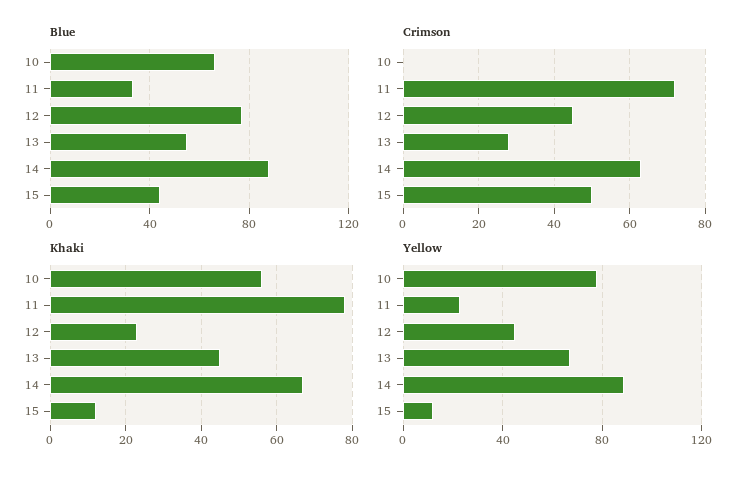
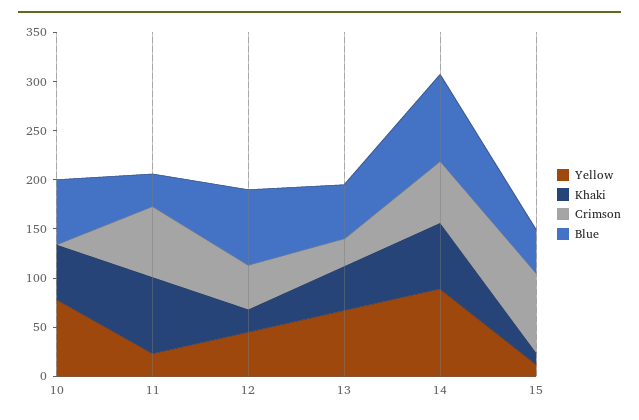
  {
    "Blue": {
      "10": 65,
      "11": 35,
      "12": 75,
      "13": 55,
      "14": 90,
      "15": 45
    },
    "Crimson": {
      "10": 0,
      "11": 70,
      "12": 45,
      "13": 30,
      "14": 65,
-     "15": 50
+     "15": 80
    },
    "Khaki": {
      "10": 55,
      "11": 80,
      "12": 25,
      "13": 45,
      "14": 65,
      "15": 10
    },
    "Yellow": {
      "10": 80,
      "11": 25,
      "12": 45,
      "13": 65,
      "14": 90,
      "15": 10
    }
  }

